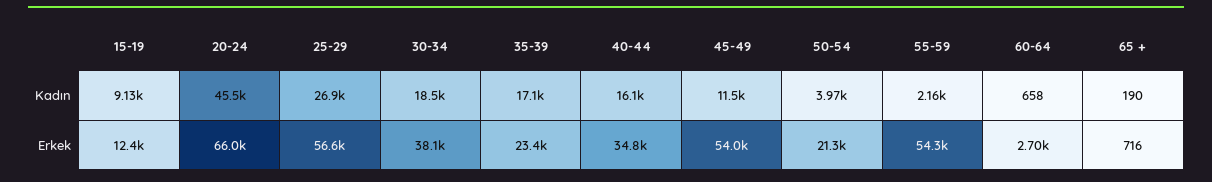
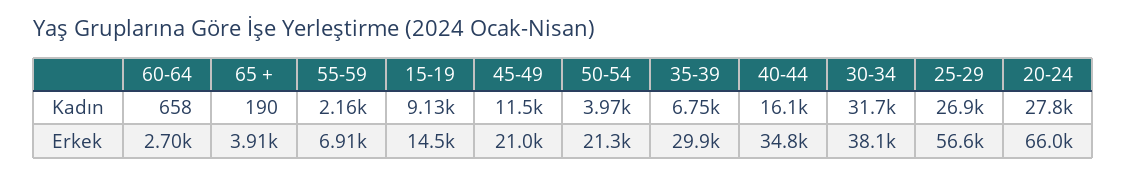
  {
    "15-19": {
      "Kadın": 9130,
-     "Erkek": 12400
+     "Erkek": 14500
    },
    "20-24": {
-     "Kadın": 45500,
+     "Kadın": 27800,
      "Erkek": 66000
    },
    "25-29": {
      "Kadın": 26900,
      "Erkek": 56600
    },
    "30-34": {
-     "Kadın": 18500,
+     "Kadın": 31700,
      "Erkek": 38100
    },
    "35-39": {
-     "Kadın": 17100,
+     "Kadın": 6750,
-     "Erkek": 23400
+     "Erkek": 29900
    },
    "40-44": {
      "Kadın": 16100,
      "Erkek": 34800
    },
    "45-49": {
      "Kadın": 11500,
-     "Erkek": 54000
+     "Erkek": 21000
    },
    "50-54": {
      "Kadın": 3970,
      "Erkek": 21300
    },
    "55-59": {
      "Kadın": 2160,
-     "Erkek": 54300
+     "Erkek": 6910
    },
    "60-64": {
      "Kadın": 658,
      "Erkek": 2700
    },
    "65 +": {
      "Kadın": 190,
-     "Erkek": 716
+     "Erkek": 3910
    }
  }

